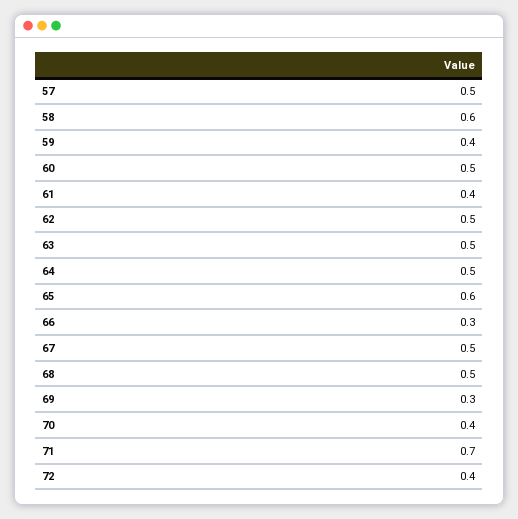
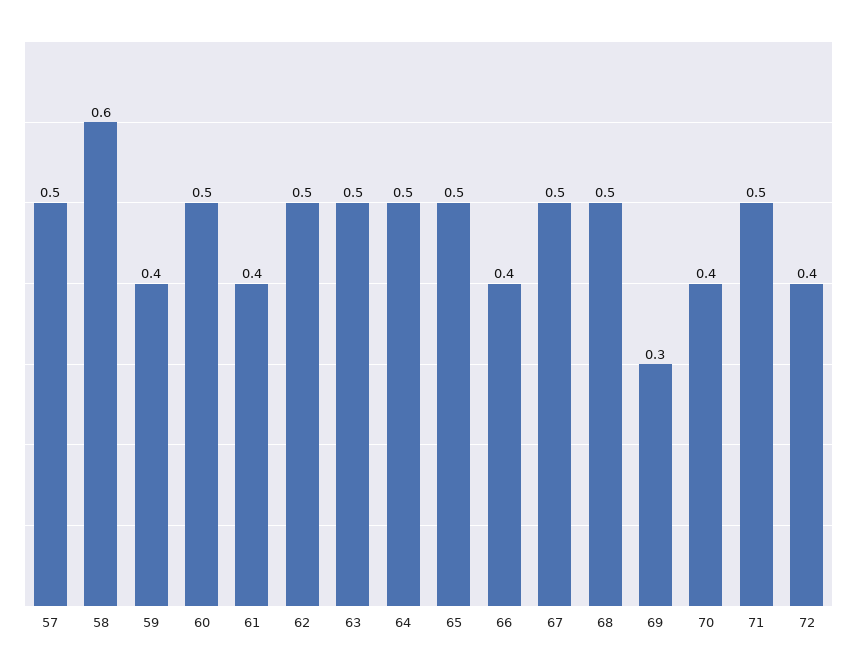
  {
    "57": 0.5,
    "58": 0.6,
    "59": 0.4,
    "60": 0.5,
    "61": 0.4,
    "62": 0.5,
    "63": 0.5,
    "64": 0.5,
-   "65": 0.6,
+   "65": 0.5,
-   "66": 0.3,
+   "66": 0.4,
    "67": 0.5,
    "68": 0.5,
    "69": 0.3,
    "70": 0.4,
-   "71": 0.7,
+   "71": 0.5,
    "72": 0.4
  }

